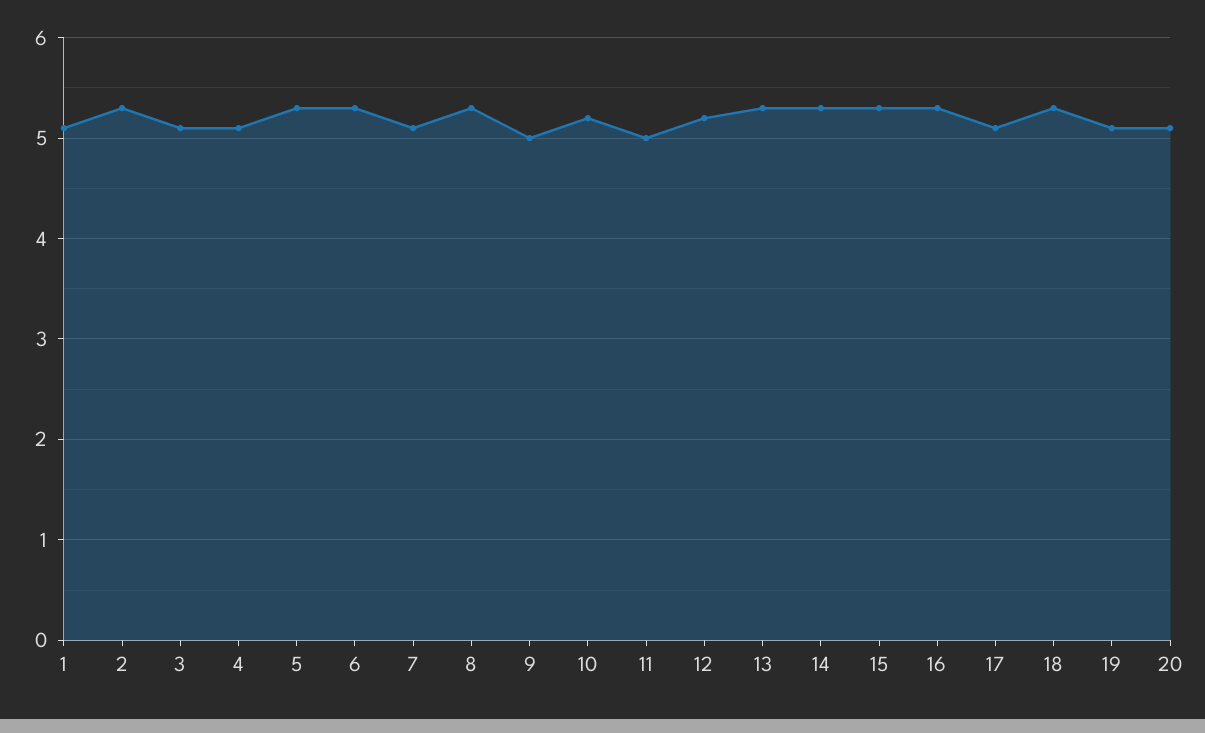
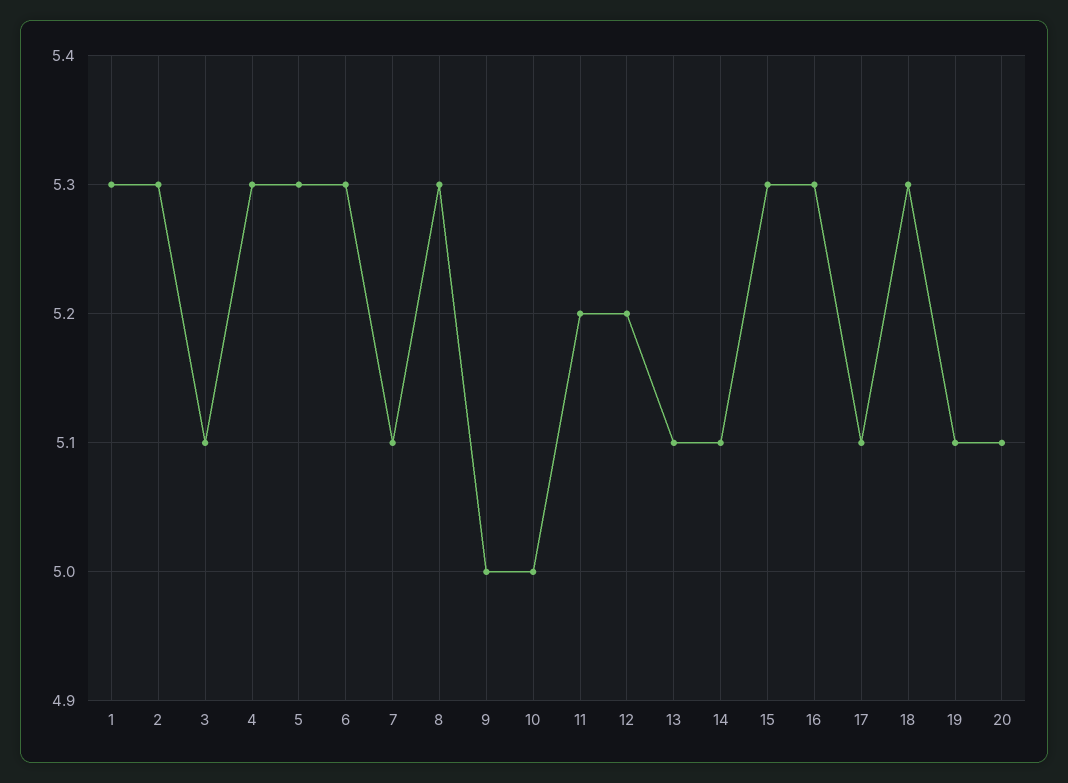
  {
-   "1": 5.1,
+   "1": 5.3,
    "2": 5.3,
    "3": 5.1,
-   "4": 5.1,
+   "4": 5.3,
    "5": 5.3,
    "6": 5.3,
    "7": 5.1,
    "8": 5.3,
    "9": 5,
-   "10": 5.2,
+   "10": 5,
-   "11": 5,
+   "11": 5.2,
    "12": 5.2,
-   "13": 5.3,
+   "13": 5.1,
-   "14": 5.3,
+   "14": 5.1,
    "15": 5.3,
    "16": 5.3,
    "17": 5.1,
    "18": 5.3,
    "19": 5.1,
    "20": 5.1
  }

